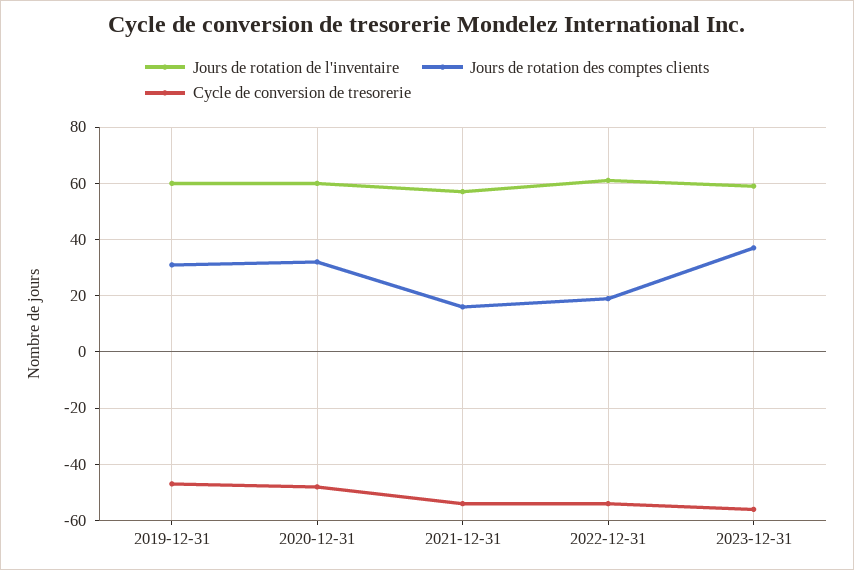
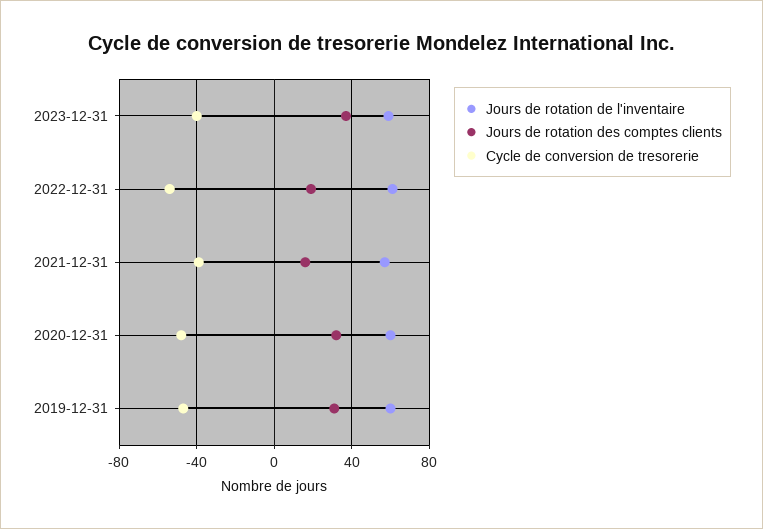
  {
    "Jours de rotation de l'inventaire": {
      "2019-12-31": 60,
      "2020-12-31": 60,
      "2021-12-31": 55,
      "2022-12-31": 60,
      "2023-12-31": 60
    },
    "Jours de rotation des comptes clients": {
      "2019-12-31": 30,
      "2020-12-31": 30,
      "2021-12-31": 15,
      "2022-12-31": 20,
      "2023-12-31": 35
    },
    "Cycle de conversion de tresorerie": {
      "2019-12-31": -45,
      "2020-12-31": -50,
-     "2021-12-31": -55,
+     "2021-12-31": -40,
      "2022-12-31": -55,
-     "2023-12-31": -55
+     "2023-12-31": -40
    }
  }

